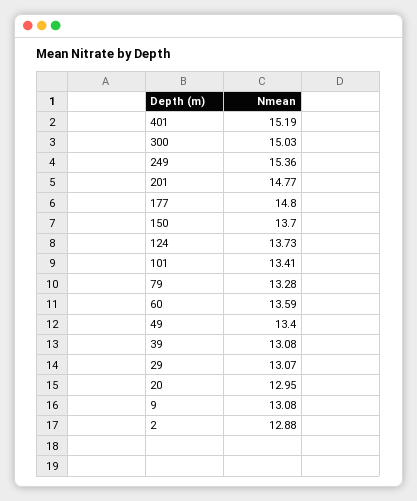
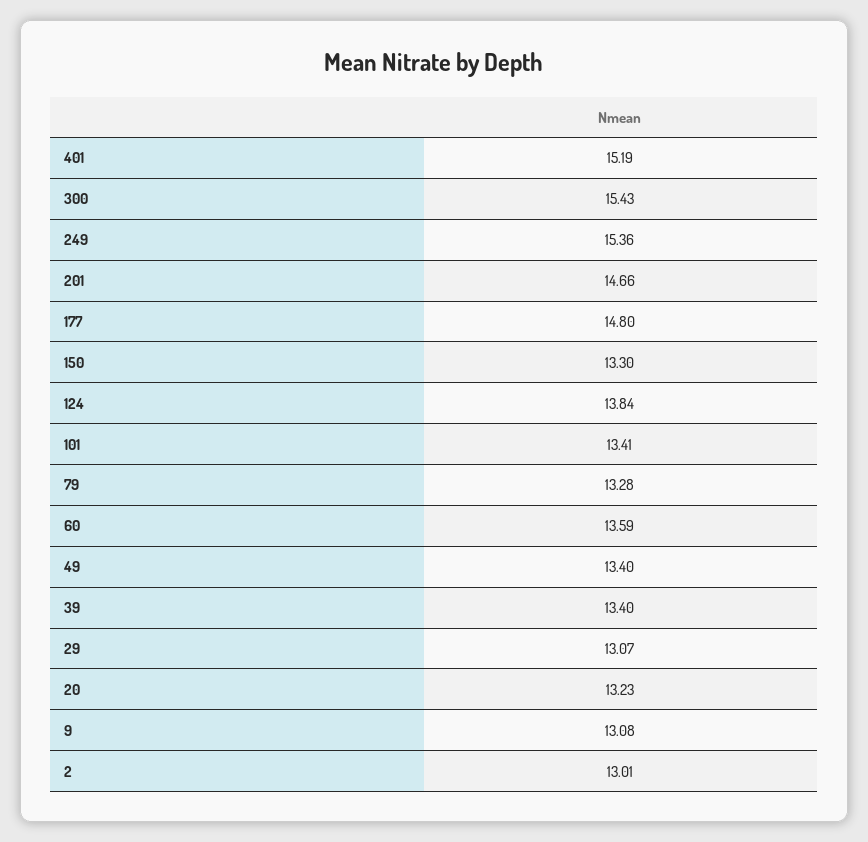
  {
    "401": 15.19,
-   "300": 15.03,
+   "300": 15.43,
    "249": 15.36,
-   "201": 14.77,
+   "201": 14.66,
    "177": 14.8,
-   "150": 13.7,
+   "150": 13.3,
-   "124": 13.73,
+   "124": 13.84,
    "101": 13.41,
    "79": 13.28,
    "60": 13.59,
    "49": 13.4,
-   "39": 13.08,
+   "39": 13.4,
    "29": 13.07,
-   "20": 12.95,
+   "20": 13.23,
    "9": 13.08,
-   "2": 12.88
+   "2": 13.01
  }

